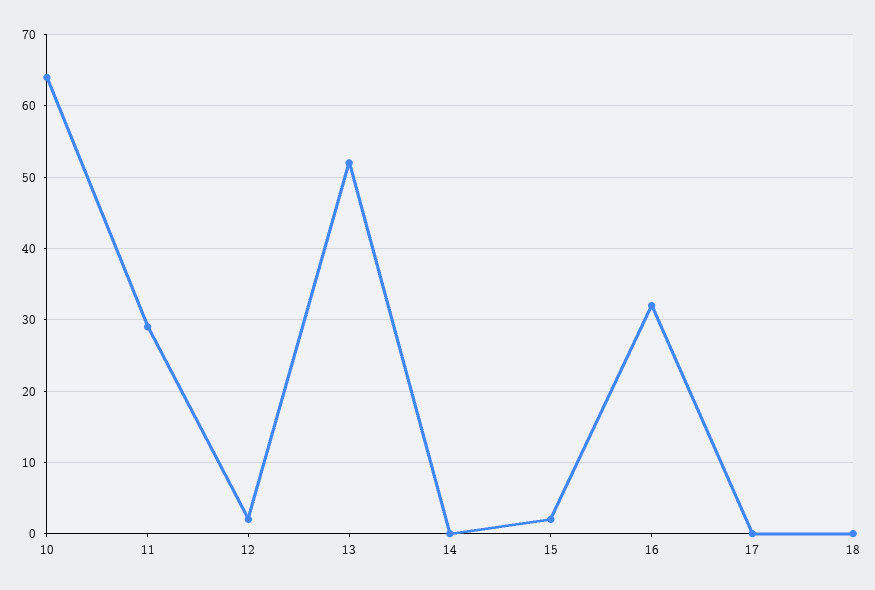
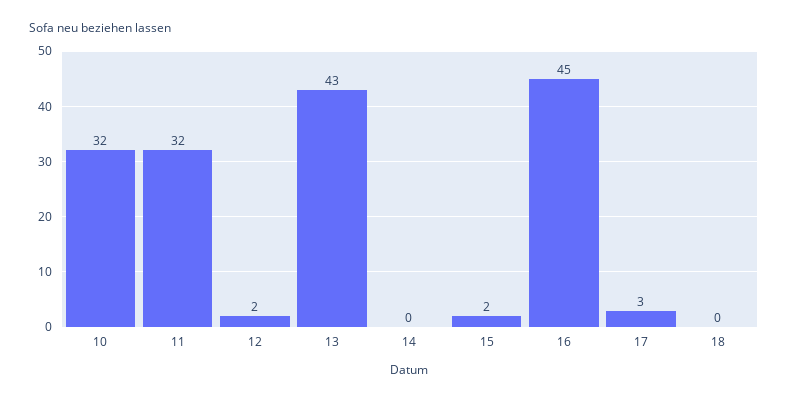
  {
-   "10": 64,
+   "10": 32,
-   "11": 29,
+   "11": 32,
    "12": 2,
-   "13": 52,
+   "13": 43,
    "14": 0,
    "15": 2,
-   "16": 32,
+   "16": 45,
-   "17": 0,
+   "17": 3,
    "18": 0
  }

